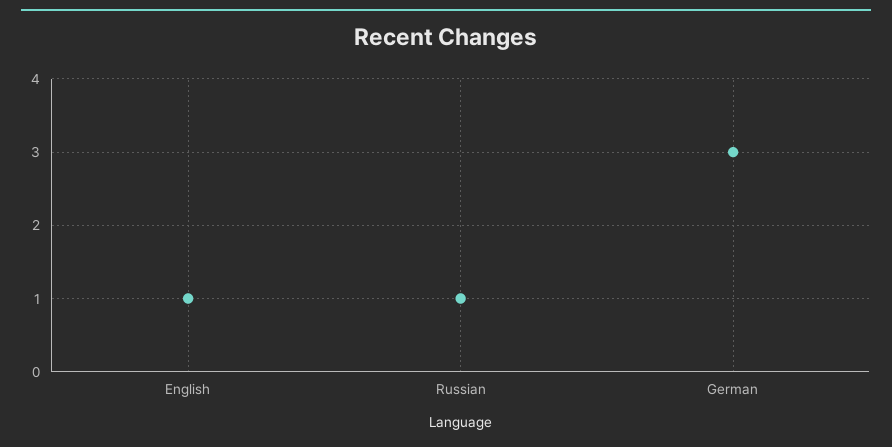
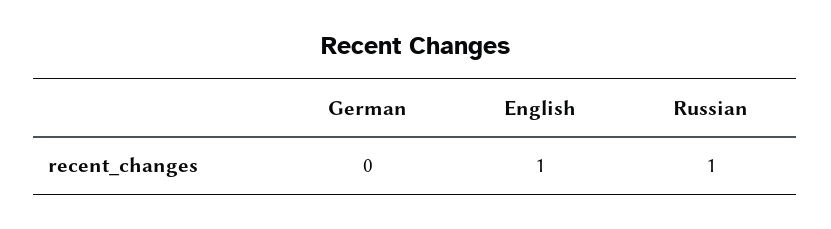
  {
    "English": 1,
    "Russian": 1,
-   "German": 3
+   "German": 0
  }

